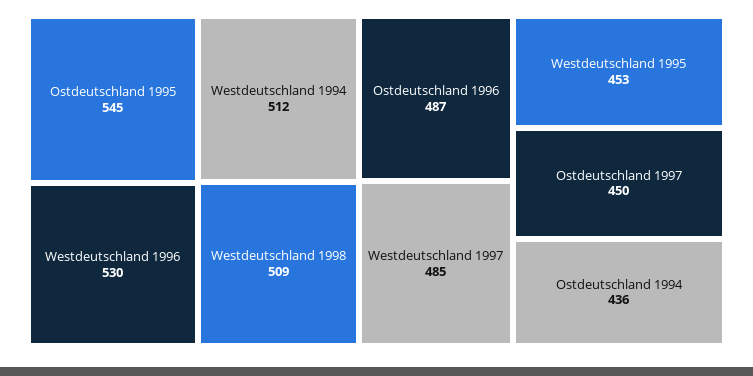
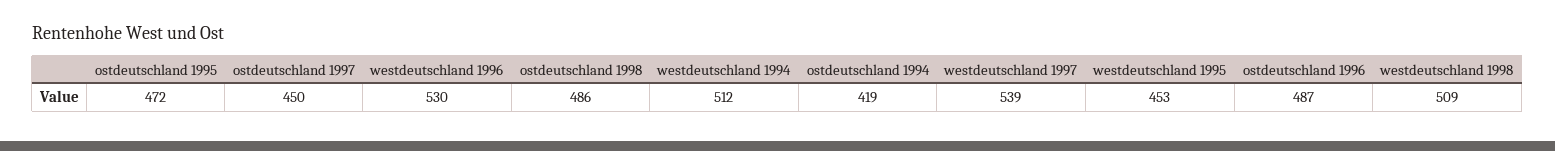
  {
-   "Ostdeutschland 1995": 545,
+   "Ostdeutschland 1995": 472,
    "Westdeutschland 1996": 530,
    "Westdeutschland 1994": 512,
    "Westdeutschland 1998": 509,
    "Ostdeutschland 1996": 487,
-   "Westdeutschland 1997": 485,
+   "Westdeutschland 1997": 539,
    "Westdeutschland 1995": 453,
    "Ostdeutschland 1997": 450,
-   "Ostdeutschland 1994": 436
+   "Ostdeutschland 1994": 419,
+   "ostdeutschland 1998": 486
  }

